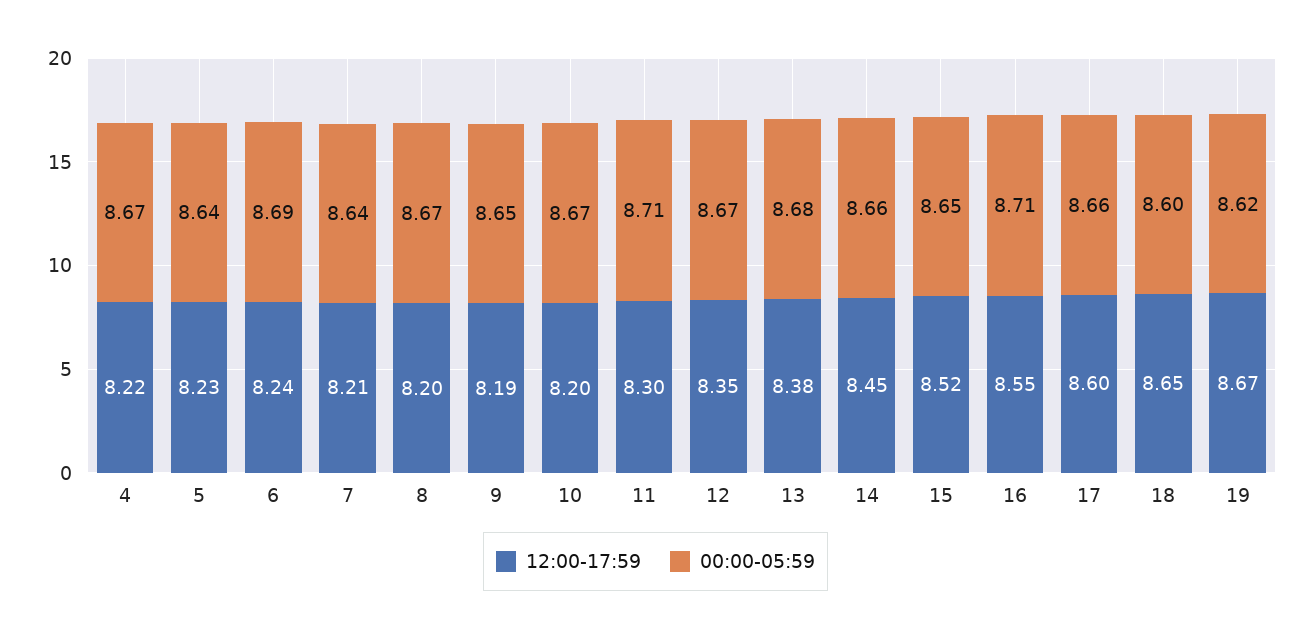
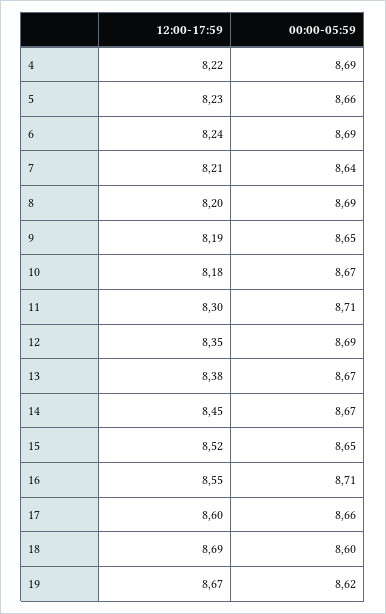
  {
    "12:00-17:59": {
      "4": 8.22,
      "5": 8.23,
      "6": 8.24,
      "7": 8.21,
      "8": 8.2,
      "9": 8.19,
-     "10": 8.2,
+     "10": 8.18,
      "11": 8.3,
      "12": 8.35,
      "13": 8.38,
      "14": 8.45,
      "15": 8.52,
      "16": 8.55,
      "17": 8.6,
-     "18": 8.65,
+     "18": 8.69,
      "19": 8.67
    },
    "00:00-05:59": {
-     "4": 8.67,
+     "4": 8.69,
-     "5": 8.64,
+     "5": 8.66,
      "6": 8.69,
      "7": 8.64,
-     "8": 8.67,
+     "8": 8.69,
      "9": 8.65,
      "10": 8.67,
      "11": 8.71,
-     "12": 8.67,
+     "12": 8.69,
-     "13": 8.68,
+     "13": 8.67,
-     "14": 8.66,
+     "14": 8.67,
      "15": 8.65,
      "16": 8.71,
      "17": 8.66,
      "18": 8.6,
      "19": 8.62
    }
  }

